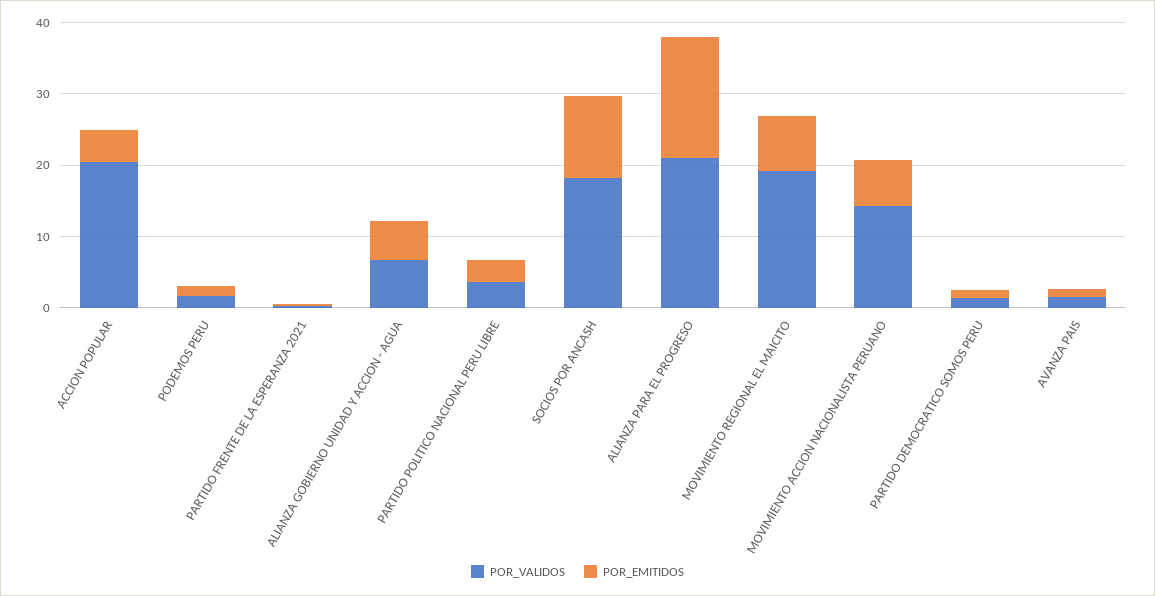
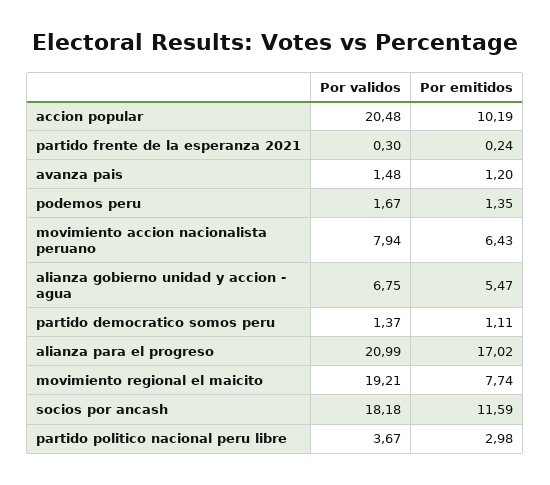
  {
    "POR_VALIDOS": {
      "ACCION POPULAR": 20.48,
      "PODEMOS PERU": 1.67,
      "PARTIDO FRENTE DE LA ESPERANZA 2021": 0.3,
      "ALIANZA GOBIERNO UNIDAD Y ACCION - AGUA": 6.75,
      "PARTIDO POLITICO NACIONAL PERU LIBRE": 3.67,
      "SOCIOS POR ANCASH": 18.18,
      "ALIANZA PARA EL PROGRESO": 20.99,
      "MOVIMIENTO REGIONAL EL MAICITO": 19.21,
-     "MOVIMIENTO ACCION NACIONALISTA PERUANO": 14,
+     "MOVIMIENTO ACCION NACIONALISTA PERUANO": 7.94,
      "PARTIDO DEMOCRATICO SOMOS PERU": 1.37,
      "AVANZA PAIS": 1.48
    },
    "POR_EMITIDOS": {
-     "ACCION POPULAR": 4,
+     "ACCION POPULAR": 10.19,
      "PODEMOS PERU": 1.35,
      "PARTIDO FRENTE DE LA ESPERANZA 2021": 0.24,
      "ALIANZA GOBIERNO UNIDAD Y ACCION - AGUA": 5.47,
      "PARTIDO POLITICO NACIONAL PERU LIBRE": 2.98,
      "SOCIOS POR ANCASH": 11.59,
      "ALIANZA PARA EL PROGRESO": 17.02,
      "MOVIMIENTO REGIONAL EL MAICITO": 7.74,
      "MOVIMIENTO ACCION NACIONALISTA PERUANO": 6.43,
      "PARTIDO DEMOCRATICO SOMOS PERU": 1.11,
      "AVANZA PAIS": 1.2
    }
  }

